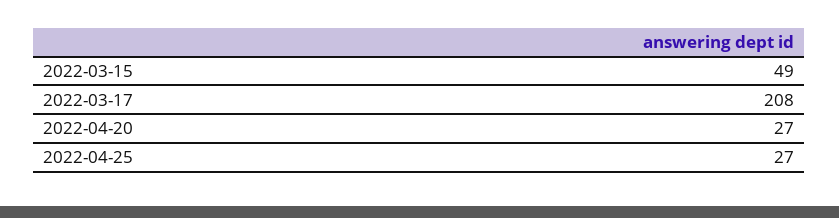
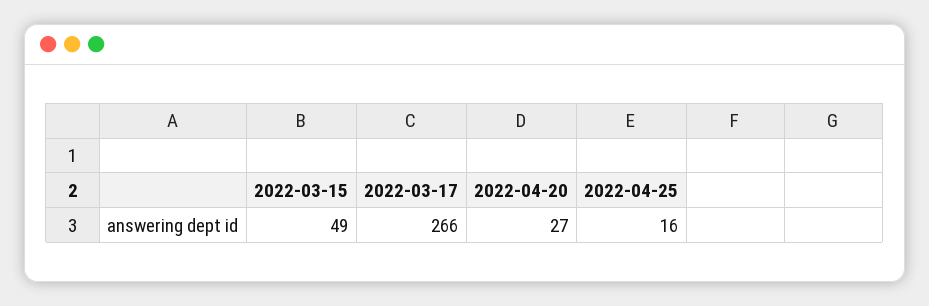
  {
    "2022-03-15": 49,
-   "2022-03-17": 208,
+   "2022-03-17": 266,
    "2022-04-20": 27,
-   "2022-04-25": 27
+   "2022-04-25": 16
  }

